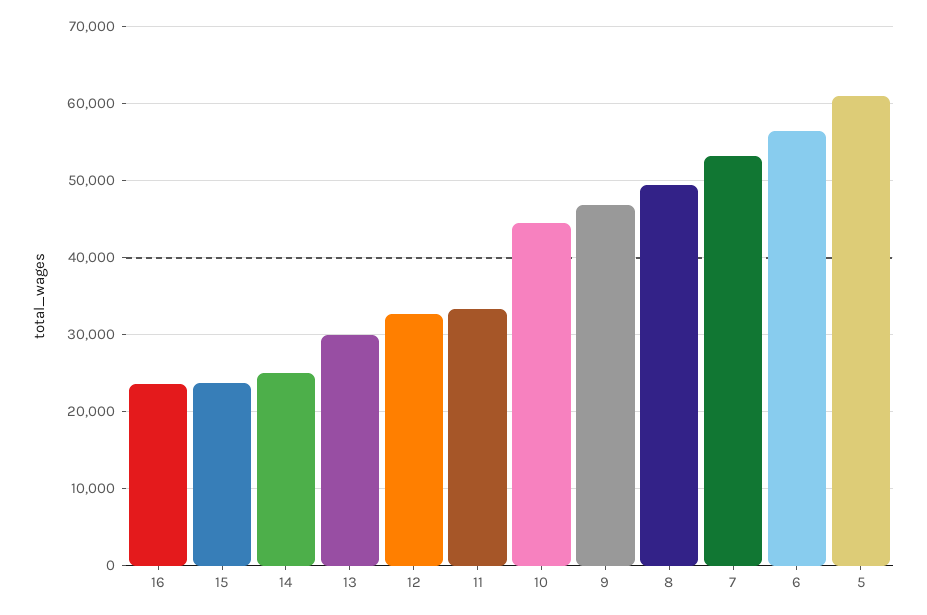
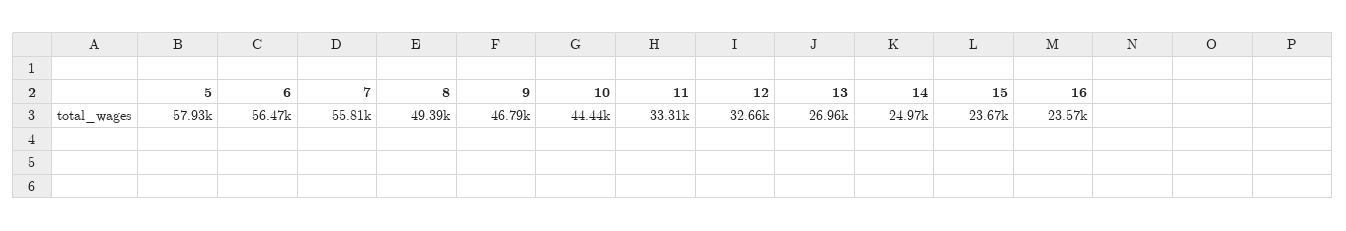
  {
    "16": 23570,
    "15": 23670,
    "14": 24970,
-   "13": 30000,
+   "13": 26960,
    "12": 32660,
    "11": 33310,
    "10": 44440,
    "9": 46790,
    "8": 49390,
-   "7": 53000,
+   "7": 55810,
    "6": 56470,
-   "5": 61000
+   "5": 57930
  }

